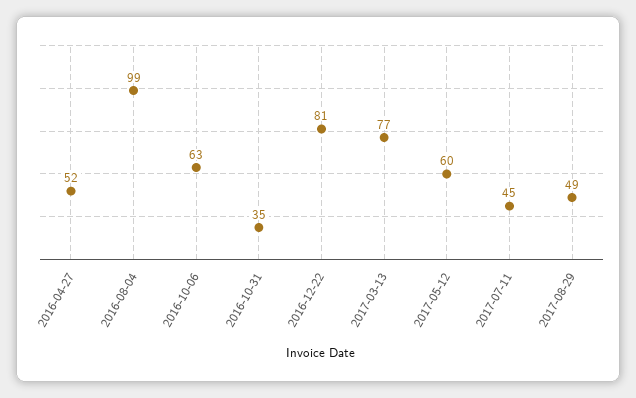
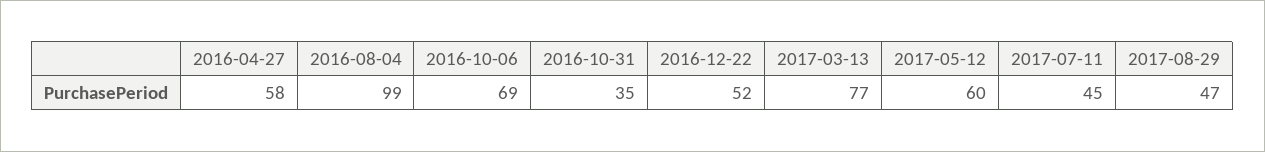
  {
-   "2016-04-27": 52,
+   "2016-04-27": 58,
    "2016-08-04": 99,
-   "2016-10-06": 63,
+   "2016-10-06": 69,
    "2016-10-31": 35,
-   "2016-12-22": 81,
+   "2016-12-22": 52,
    "2017-03-13": 77,
    "2017-05-12": 60,
    "2017-07-11": 45,
-   "2017-08-29": 49
+   "2017-08-29": 47
  }

